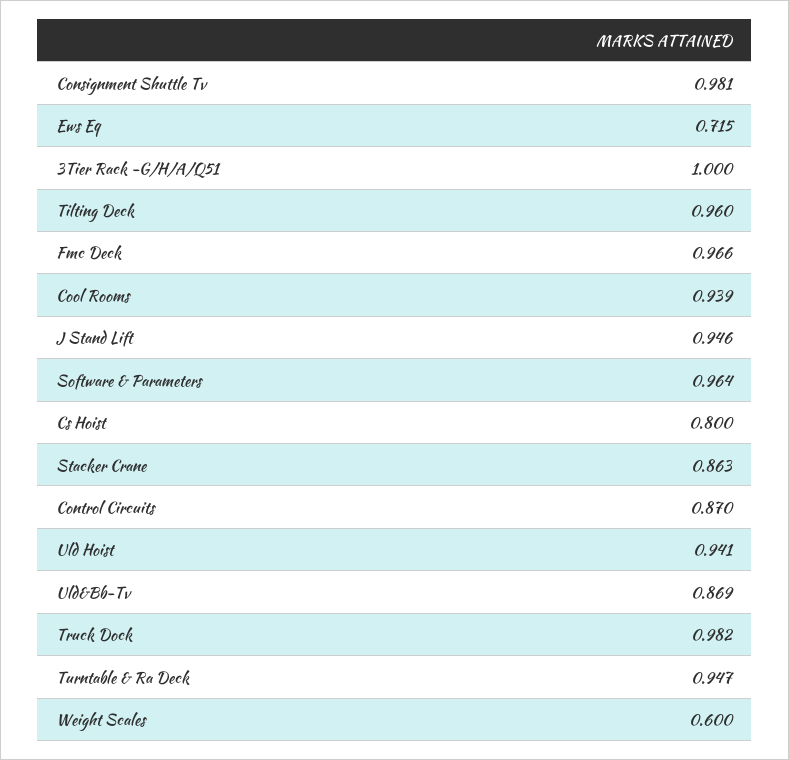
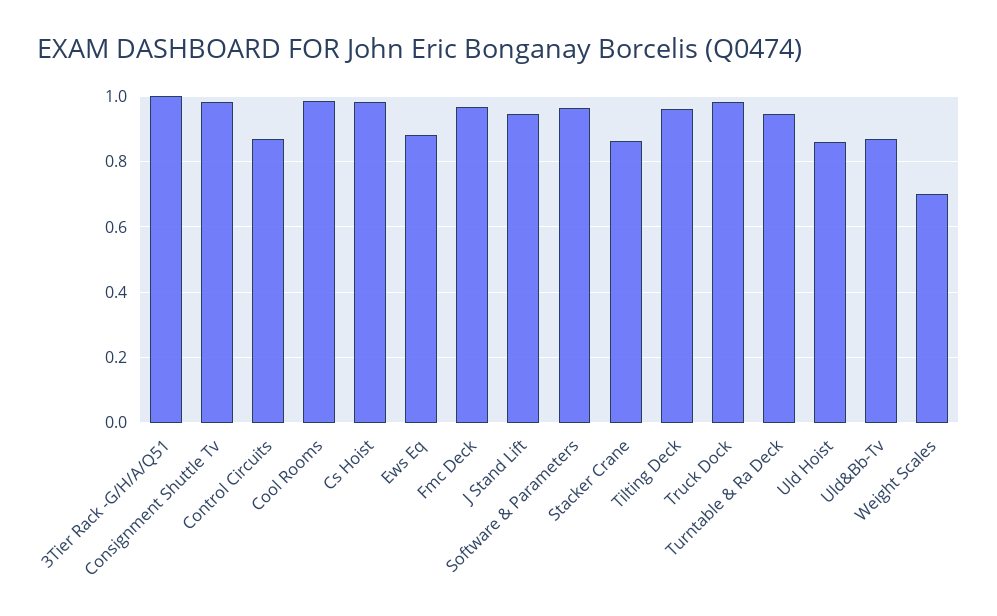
  {
    "Consignment Shuttle Tv": 0.981,
-   "Ews Eq": 0.715,
+   "Ews Eq": 0.88,
    "3Tier Rack -G/H/A/Q51": 1,
    "Tilting Deck": 0.96,
    "Fmc Deck": 0.966,
-   "Cool Rooms": 0.939,
+   "Cool Rooms": 0.98,
    "J Stand Lift": 0.946,
    "Software & Parameters": 0.964,
-   "Cs Hoist": 0.8,
+   "Cs Hoist": 0.98,
    "Stacker Crane": 0.863,
    "Control Circuits": 0.87,
-   "Uld Hoist": 0.941,
+   "Uld Hoist": 0.86,
    "Uld&Bb-Tv": 0.869,
    "Truck Dock": 0.982,
    "Turntable & Ra Deck": 0.947,
-   "Weight Scales": 0.6
+   "Weight Scales": 0.7
  }

